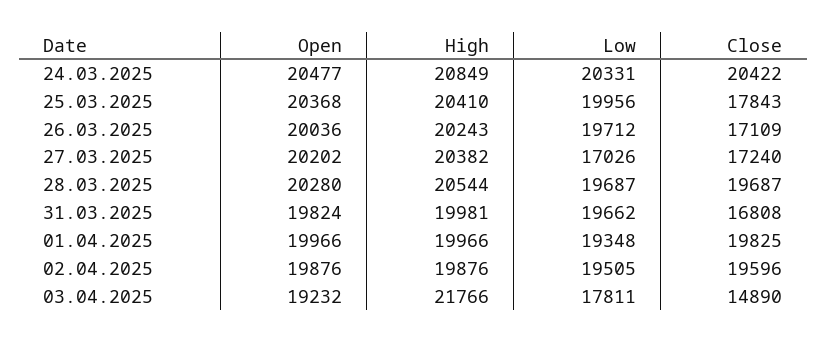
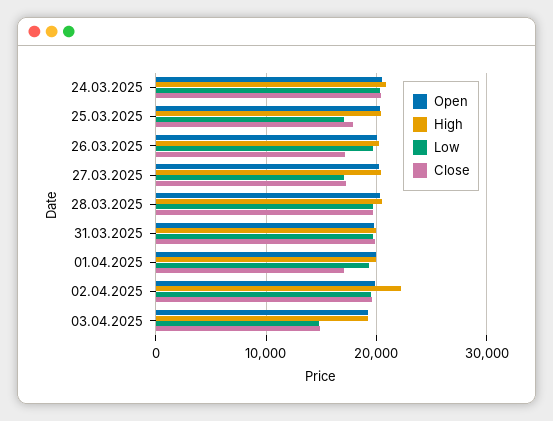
  {
    "Open": {
      "24.03.2025": 20477,
      "25.03.2025": 20368,
      "26.03.2025": 20036,
      "27.03.2025": 20202,
      "28.03.2025": 20280,
      "31.03.2025": 19824,
      "01.04.2025": 19966,
      "02.04.2025": 19876,
      "03.04.2025": 19232
    },
    "High": {
      "24.03.2025": 20849,
      "25.03.2025": 20410,
      "26.03.2025": 20243,
      "27.03.2025": 20382,
      "28.03.2025": 20544,
      "31.03.2025": 19981,
      "01.04.2025": 19966,
-     "02.04.2025": 19876,
+     "02.04.2025": 22000,
-     "03.04.2025": 21766
+     "03.04.2025": 19000
    },
    "Low": {
      "24.03.2025": 20331,
-     "25.03.2025": 19956,
+     "25.03.2025": 17000,
      "26.03.2025": 19712,
      "27.03.2025": 17026,
      "28.03.2025": 19687,
      "31.03.2025": 19662,
      "01.04.2025": 19348,
      "02.04.2025": 19505,
-     "03.04.2025": 17811
+     "03.04.2025": 15000
    },
    "Close": {
      "24.03.2025": 20422,
      "25.03.2025": 17843,
      "26.03.2025": 17109,
      "27.03.2025": 17240,
      "28.03.2025": 19687,
-     "31.03.2025": 16808,
+     "31.03.2025": 20000,
-     "01.04.2025": 19825,
+     "01.04.2025": 17000,
      "02.04.2025": 19596,
      "03.04.2025": 14890
    }
  }

